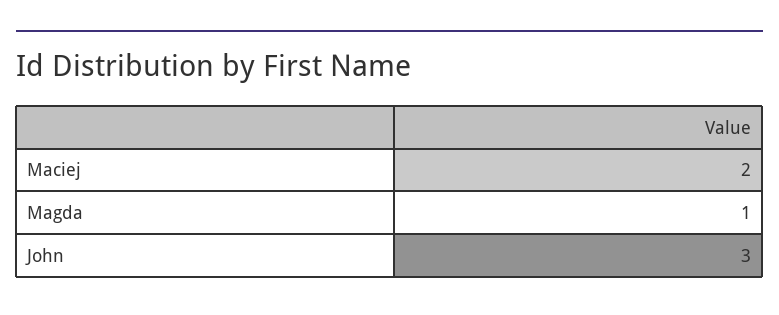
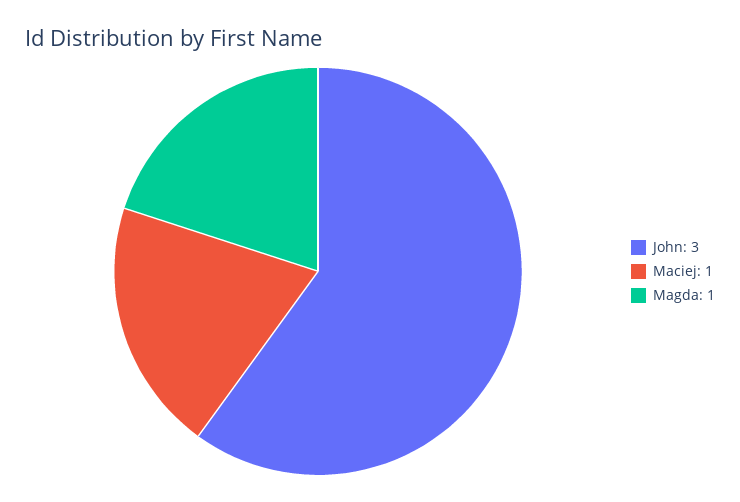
  {
-   "Maciej": 2,
+   "Maciej": 1,
    "Magda": 1,
    "John": 3
  }

